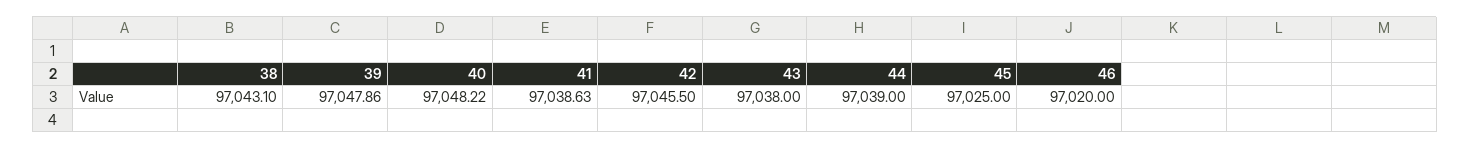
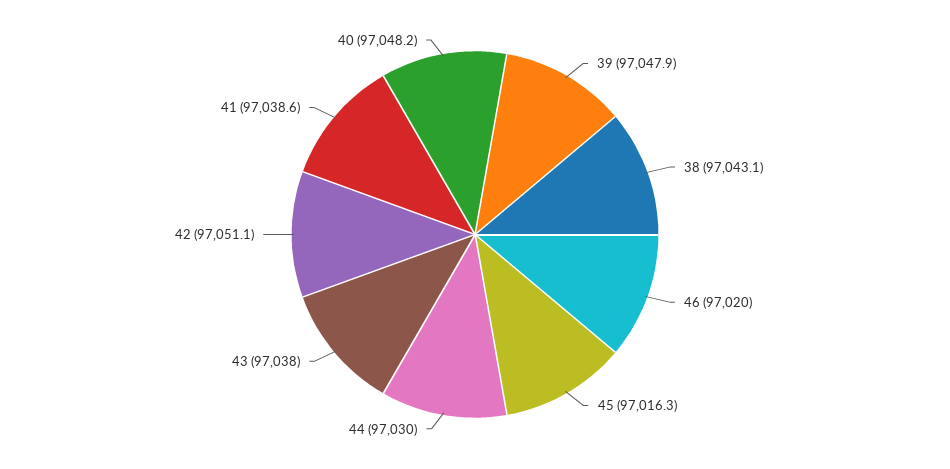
  {
    "38": 97043.1,
    "39": 97047.86,
    "40": 97048.22,
    "41": 97038.63,
-   "42": 97045.5,
+   "42": 97051.1,
    "43": 97038,
-   "44": 97039,
+   "44": 97030,
-   "45": 97025,
+   "45": 97016.3,
    "46": 97020
  }

